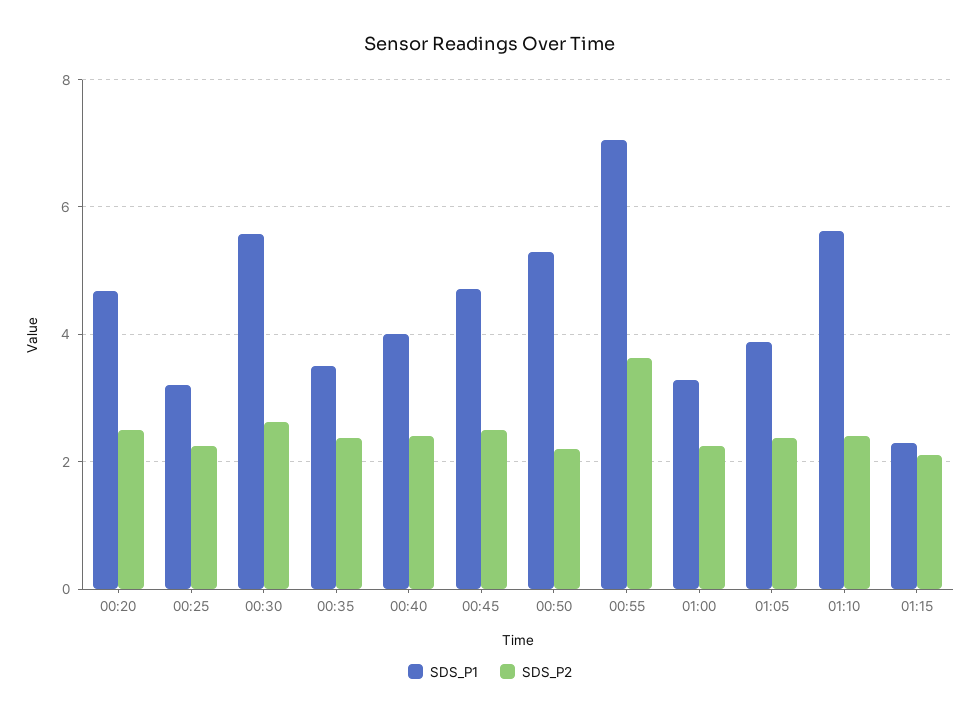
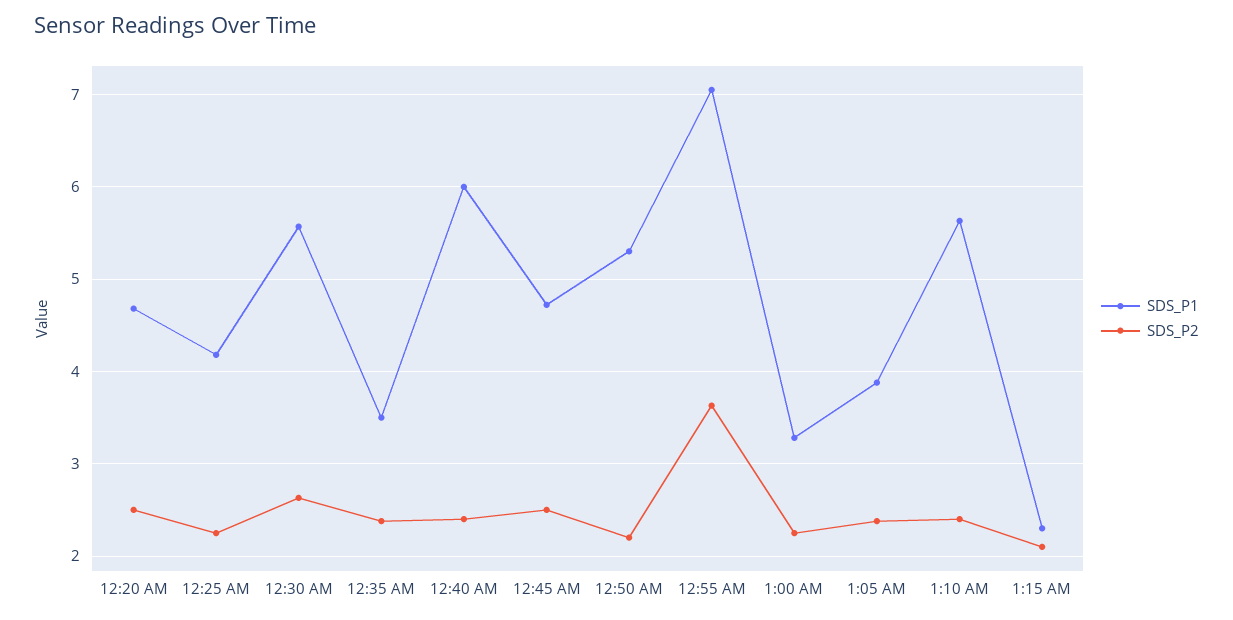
  {
    "SDS_P1": {
      "00:20": 4.7,
-     "00:25": 3.2,
+     "00:25": 4.2,
      "00:30": 5.6,
      "00:35": 3.5,
-     "00:40": 4,
+     "00:40": 6,
      "00:45": 4.7,
      "00:50": 5.3,
      "00:55": 7.1,
      "01:00": 3.3,
      "01:05": 3.9,
      "01:10": 5.6,
      "01:15": 2.3
    },
    "SDS_P2": {
      "00:20": 2.5,
      "00:25": 2.3,
      "00:30": 2.6,
      "00:35": 2.4,
      "00:40": 2.4,
      "00:45": 2.5,
      "00:50": 2.2,
      "00:55": 3.6,
      "01:00": 2.3,
      "01:05": 2.4,
      "01:10": 2.4,
      "01:15": 2.1
    }
  }

